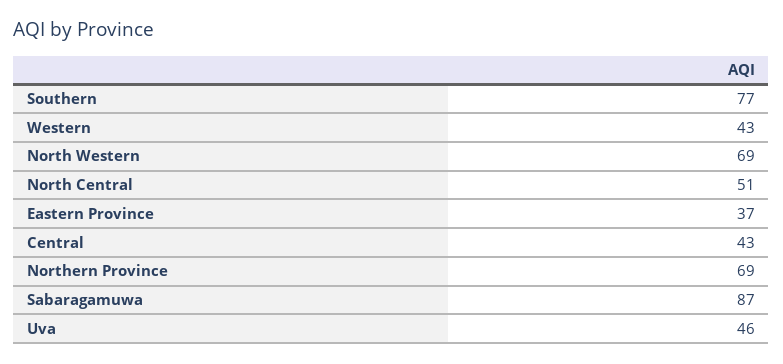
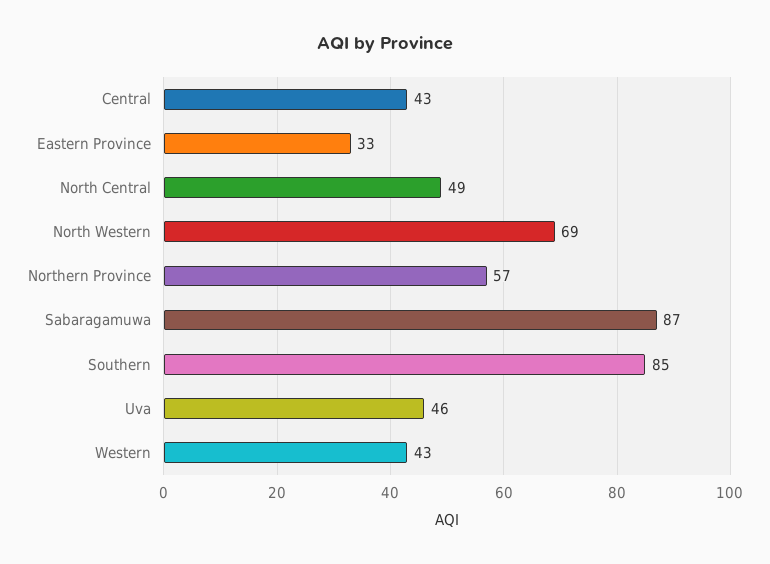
  {
-   "Southern": 77,
+   "Southern": 85,
    "Western": 43,
    "North Western": 69,
-   "North Central": 51,
+   "North Central": 49,
-   "Eastern Province": 37,
+   "Eastern Province": 33,
    "Central": 43,
-   "Northern Province": 69,
+   "Northern Province": 57,
    "Sabaragamuwa": 87,
    "Uva": 46
  }

